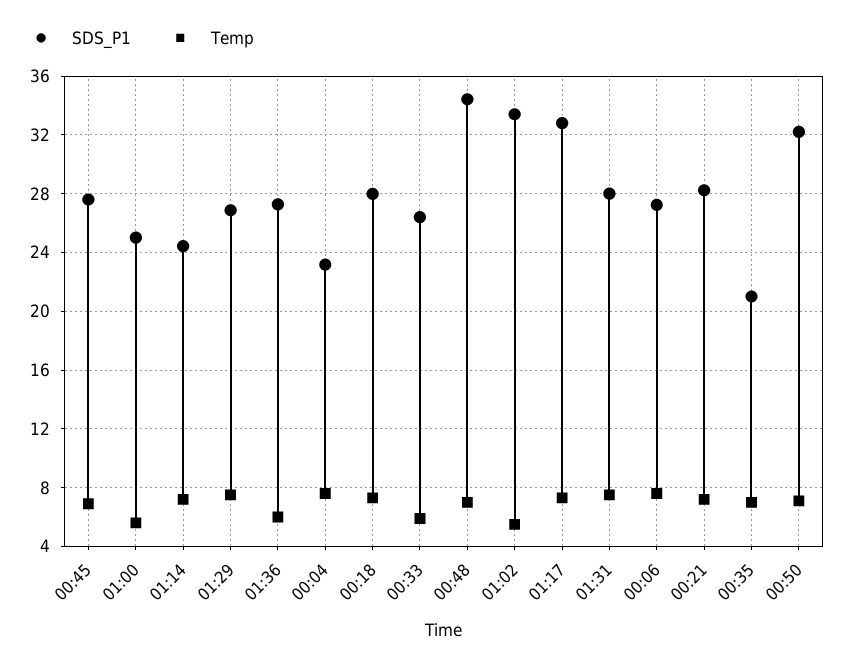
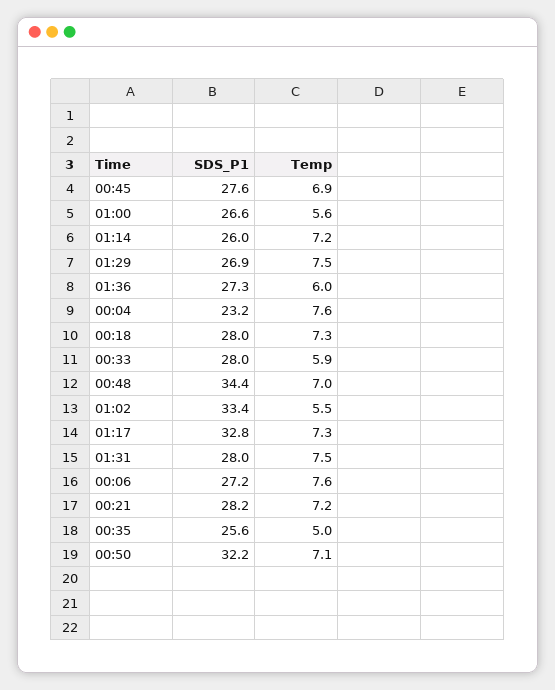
  {
    "SDS_P1": {
      "00:45": 27.6,
-     "01:00": 25,
+     "01:00": 26.6,
-     "01:14": 24.5,
+     "01:14": 26,
      "01:29": 26.9,
      "01:36": 27.3,
      "00:04": 23.2,
      "00:18": 28,
-     "00:33": 26.5,
+     "00:33": 28,
      "00:48": 34.4,
      "01:02": 33.4,
      "01:17": 32.8,
      "01:31": 28,
      "00:06": 27.2,
      "00:21": 28.2,
-     "00:35": 21,
+     "00:35": 25.6,
      "00:50": 32.2
    },
    "Temp": {
      "00:45": 6.9,
      "01:00": 5.6,
      "01:14": 7.2,
      "01:29": 7.5,
      "01:36": 6,
      "00:04": 7.6,
      "00:18": 7.3,
      "00:33": 5.9,
      "00:48": 7,
      "01:02": 5.5,
      "01:17": 7.3,
      "01:31": 7.5,
      "00:06": 7.6,
      "00:21": 7.2,
-     "00:35": 7,
+     "00:35": 5,
      "00:50": 7.1
    }
  }

